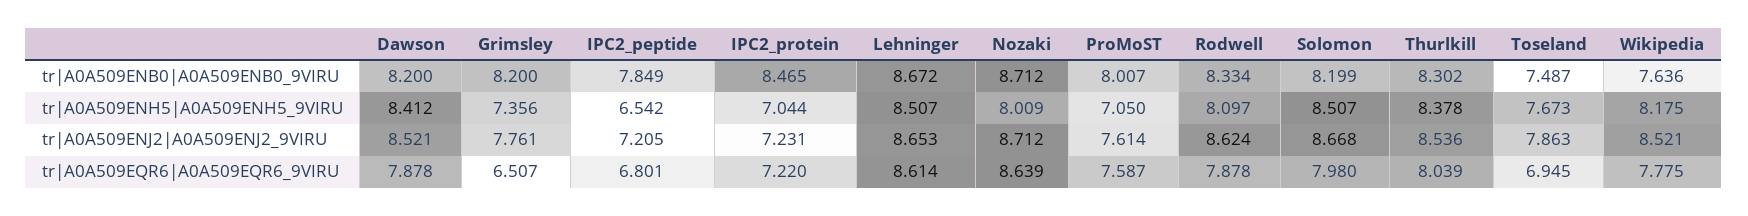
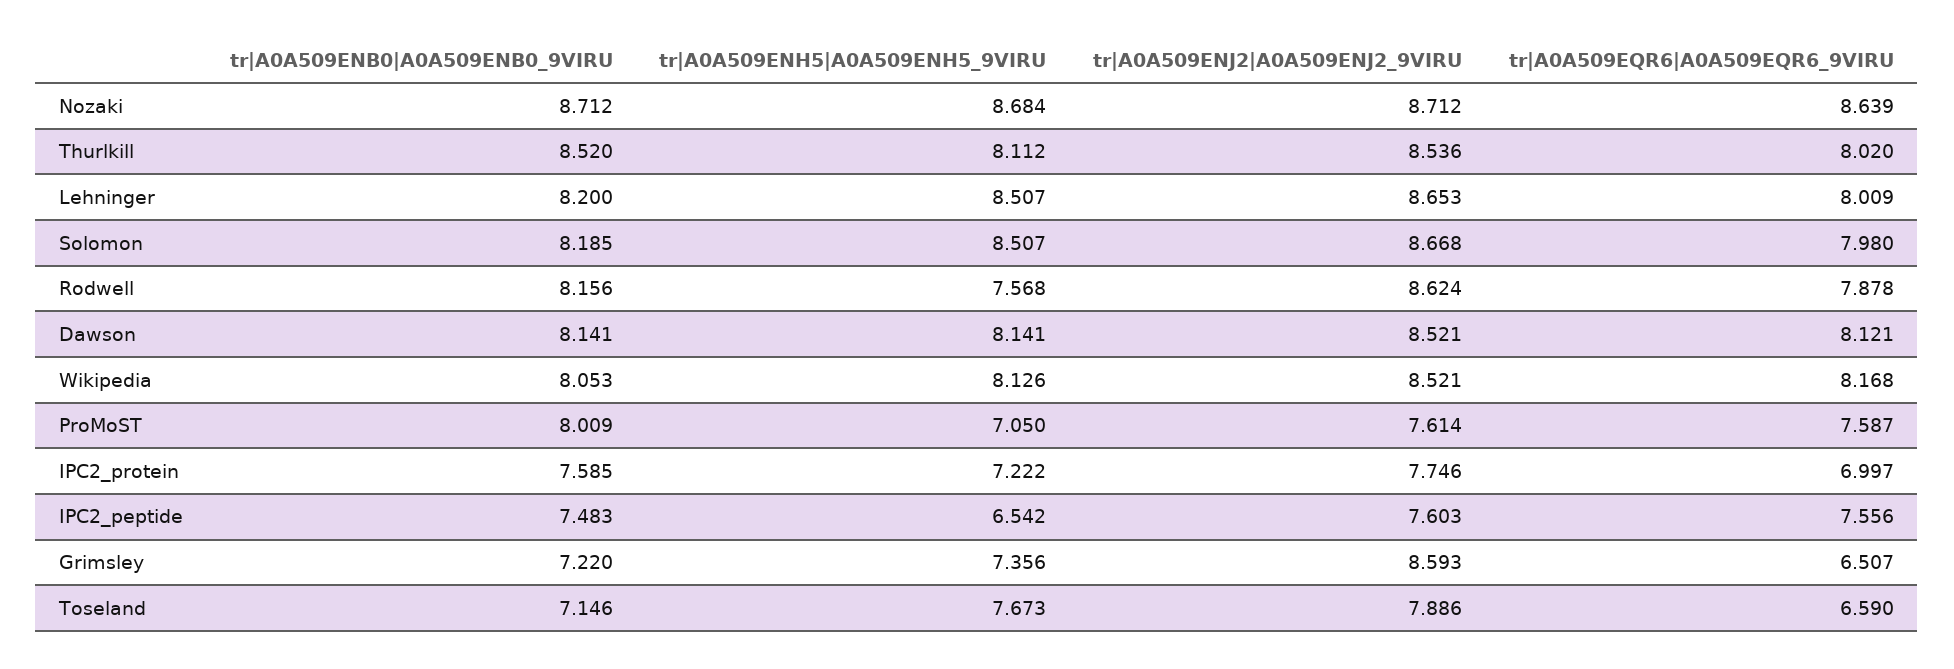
  {
    "Dawson": {
-     "tr|A0A509ENB0|A0A509ENB0_9VIRU": 8.2,
+     "tr|A0A509ENB0|A0A509ENB0_9VIRU": 8.141,
-     "tr|A0A509ENH5|A0A509ENH5_9VIRU": 8.412,
+     "tr|A0A509ENH5|A0A509ENH5_9VIRU": 8.141,
      "tr|A0A509ENJ2|A0A509ENJ2_9VIRU": 8.521,
-     "tr|A0A509EQR6|A0A509EQR6_9VIRU": 7.878
+     "tr|A0A509EQR6|A0A509EQR6_9VIRU": 8.121
    },
    "Grimsley": {
-     "tr|A0A509ENB0|A0A509ENB0_9VIRU": 8.2,
+     "tr|A0A509ENB0|A0A509ENB0_9VIRU": 7.22,
      "tr|A0A509ENH5|A0A509ENH5_9VIRU": 7.356,
-     "tr|A0A509ENJ2|A0A509ENJ2_9VIRU": 7.761,
+     "tr|A0A509ENJ2|A0A509ENJ2_9VIRU": 8.593,
      "tr|A0A509EQR6|A0A509EQR6_9VIRU": 6.507
    },
    "IPC2_peptide": {
-     "tr|A0A509ENB0|A0A509ENB0_9VIRU": 7.849,
+     "tr|A0A509ENB0|A0A509ENB0_9VIRU": 7.483,
      "tr|A0A509ENH5|A0A509ENH5_9VIRU": 6.542,
-     "tr|A0A509ENJ2|A0A509ENJ2_9VIRU": 7.205,
+     "tr|A0A509ENJ2|A0A509ENJ2_9VIRU": 7.603,
-     "tr|A0A509EQR6|A0A509EQR6_9VIRU": 6.801
+     "tr|A0A509EQR6|A0A509EQR6_9VIRU": 7.556
    },
    "IPC2_protein": {
-     "tr|A0A509ENB0|A0A509ENB0_9VIRU": 8.465,
+     "tr|A0A509ENB0|A0A509ENB0_9VIRU": 7.585,
-     "tr|A0A509ENH5|A0A509ENH5_9VIRU": 7.044,
+     "tr|A0A509ENH5|A0A509ENH5_9VIRU": 7.222,
-     "tr|A0A509ENJ2|A0A509ENJ2_9VIRU": 7.231,
+     "tr|A0A509ENJ2|A0A509ENJ2_9VIRU": 7.746,
-     "tr|A0A509EQR6|A0A509EQR6_9VIRU": 7.22
+     "tr|A0A509EQR6|A0A509EQR6_9VIRU": 6.997
    },
    "Lehninger": {
-     "tr|A0A509ENB0|A0A509ENB0_9VIRU": 8.672,
+     "tr|A0A509ENB0|A0A509ENB0_9VIRU": 8.2,
      "tr|A0A509ENH5|A0A509ENH5_9VIRU": 8.507,
      "tr|A0A509ENJ2|A0A509ENJ2_9VIRU": 8.653,
-     "tr|A0A509EQR6|A0A509EQR6_9VIRU": 8.614
+     "tr|A0A509EQR6|A0A509EQR6_9VIRU": 8.009
    },
    "Nozaki": {
      "tr|A0A509ENB0|A0A509ENB0_9VIRU": 8.712,
-     "tr|A0A509ENH5|A0A509ENH5_9VIRU": 8.009,
+     "tr|A0A509ENH5|A0A509ENH5_9VIRU": 8.684,
      "tr|A0A509ENJ2|A0A509ENJ2_9VIRU": 8.712,
      "tr|A0A509EQR6|A0A509EQR6_9VIRU": 8.639
    },
    "ProMoST": {
-     "tr|A0A509ENB0|A0A509ENB0_9VIRU": 8.007,
+     "tr|A0A509ENB0|A0A509ENB0_9VIRU": 8.009,
      "tr|A0A509ENH5|A0A509ENH5_9VIRU": 7.05,
      "tr|A0A509ENJ2|A0A509ENJ2_9VIRU": 7.614,
      "tr|A0A509EQR6|A0A509EQR6_9VIRU": 7.587
    },
    "Rodwell": {
-     "tr|A0A509ENB0|A0A509ENB0_9VIRU": 8.334,
+     "tr|A0A509ENB0|A0A509ENB0_9VIRU": 8.156,
-     "tr|A0A509ENH5|A0A509ENH5_9VIRU": 8.097,
+     "tr|A0A509ENH5|A0A509ENH5_9VIRU": 7.568,
      "tr|A0A509ENJ2|A0A509ENJ2_9VIRU": 8.624,
      "tr|A0A509EQR6|A0A509EQR6_9VIRU": 7.878
    },
    "Solomon": {
-     "tr|A0A509ENB0|A0A509ENB0_9VIRU": 8.199,
+     "tr|A0A509ENB0|A0A509ENB0_9VIRU": 8.185,
      "tr|A0A509ENH5|A0A509ENH5_9VIRU": 8.507,
      "tr|A0A509ENJ2|A0A509ENJ2_9VIRU": 8.668,
      "tr|A0A509EQR6|A0A509EQR6_9VIRU": 7.98
    },
    "Thurlkill": {
-     "tr|A0A509ENB0|A0A509ENB0_9VIRU": 8.302,
+     "tr|A0A509ENB0|A0A509ENB0_9VIRU": 8.52,
-     "tr|A0A509ENH5|A0A509ENH5_9VIRU": 8.378,
+     "tr|A0A509ENH5|A0A509ENH5_9VIRU": 8.112,
      "tr|A0A509ENJ2|A0A509ENJ2_9VIRU": 8.536,
-     "tr|A0A509EQR6|A0A509EQR6_9VIRU": 8.039
+     "tr|A0A509EQR6|A0A509EQR6_9VIRU": 8.02
    },
    "Toseland": {
-     "tr|A0A509ENB0|A0A509ENB0_9VIRU": 7.487,
+     "tr|A0A509ENB0|A0A509ENB0_9VIRU": 7.146,
      "tr|A0A509ENH5|A0A509ENH5_9VIRU": 7.673,
-     "tr|A0A509ENJ2|A0A509ENJ2_9VIRU": 7.863,
+     "tr|A0A509ENJ2|A0A509ENJ2_9VIRU": 7.886,
-     "tr|A0A509EQR6|A0A509EQR6_9VIRU": 6.945
+     "tr|A0A509EQR6|A0A509EQR6_9VIRU": 6.59
    },
    "Wikipedia": {
-     "tr|A0A509ENB0|A0A509ENB0_9VIRU": 7.636,
+     "tr|A0A509ENB0|A0A509ENB0_9VIRU": 8.053,
-     "tr|A0A509ENH5|A0A509ENH5_9VIRU": 8.175,
+     "tr|A0A509ENH5|A0A509ENH5_9VIRU": 8.126,
      "tr|A0A509ENJ2|A0A509ENJ2_9VIRU": 8.521,
-     "tr|A0A509EQR6|A0A509EQR6_9VIRU": 7.775
+     "tr|A0A509EQR6|A0A509EQR6_9VIRU": 8.168
    }
  }

